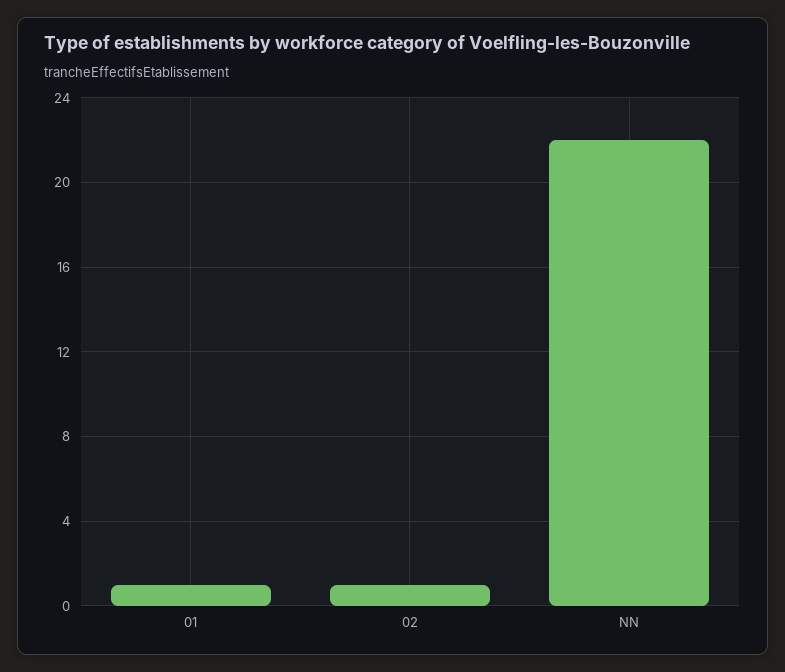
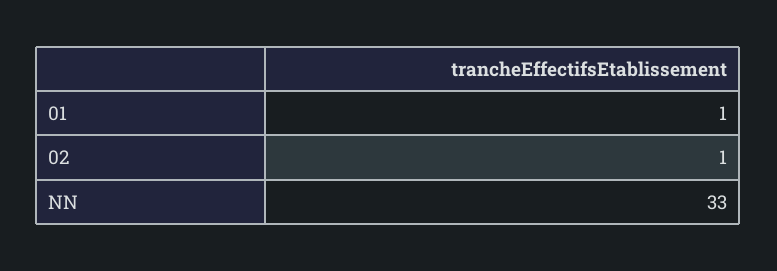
  {
    "01": 1,
    "02": 1,
-   "NN": 22
+   "NN": 33
  }

